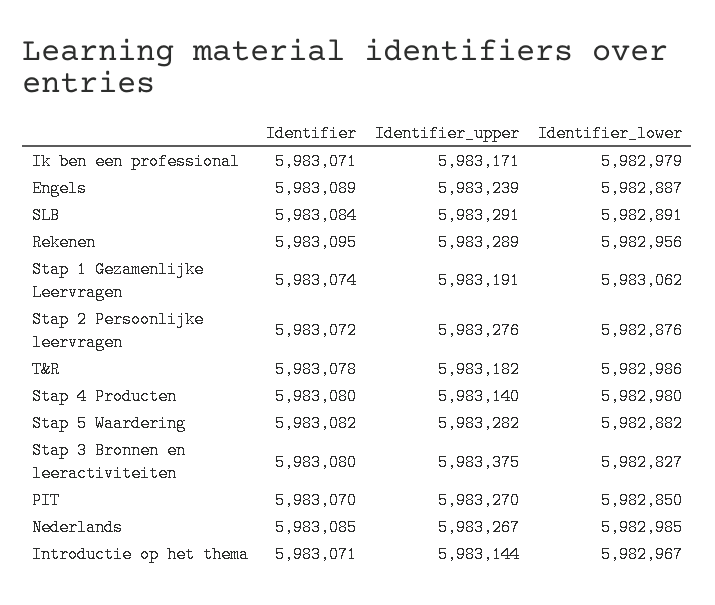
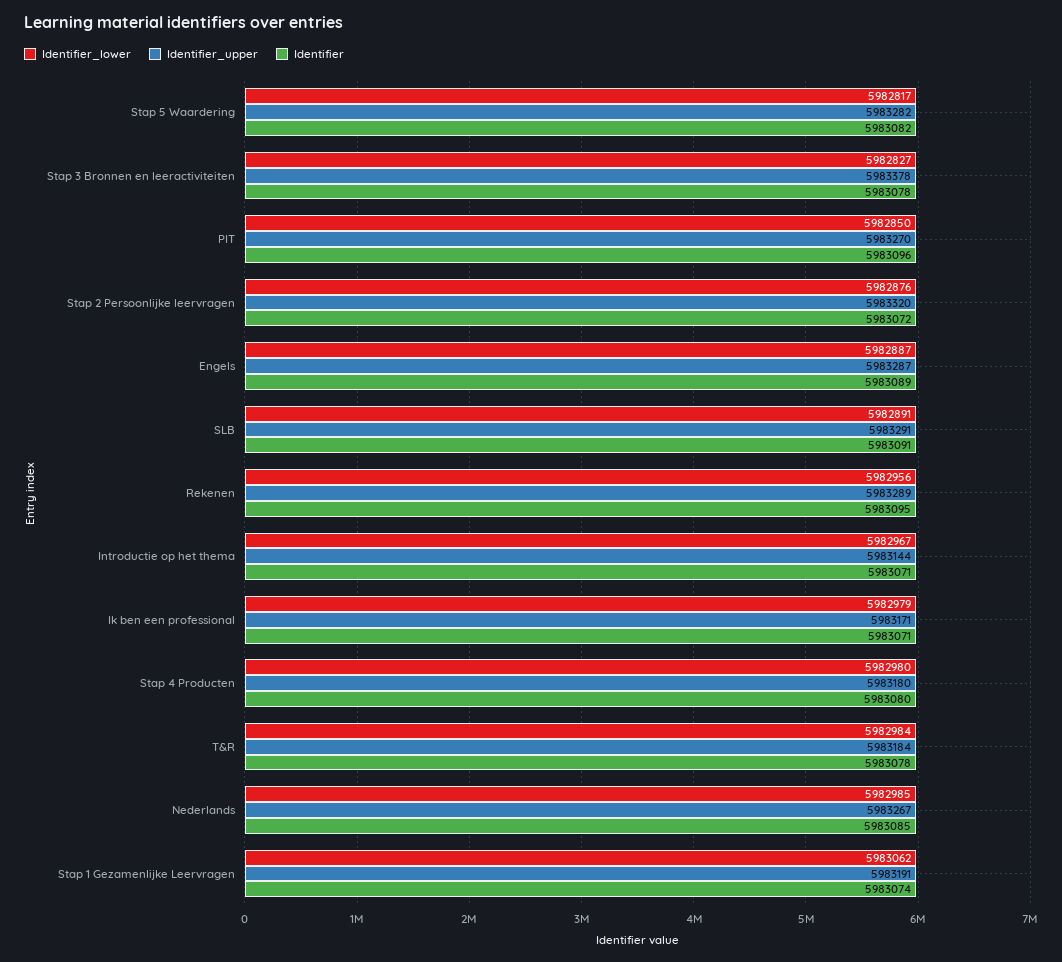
  {
    "Identifier": {
      "Ik ben een professional": 5983071,
      "Engels": 5983089,
-     "SLB": 5983084,
+     "SLB": 5983091,
      "Rekenen": 5983095,
      "Stap 1 Gezamenlijke Leervragen": 5983074,
      "Stap 2 Persoonlijke leervragen": 5983072,
      "T&R": 5983078,
      "Stap 4 Producten": 5983080,
      "Stap 5 Waardering": 5983082,
-     "Stap 3 Bronnen en leeractiviteiten": 5983080,
+     "Stap 3 Bronnen en leeractiviteiten": 5983078,
-     "PIT": 5983070,
+     "PIT": 5983096,
      "Nederlands": 5983085,
      "Introductie op het thema": 5983071
    },
    "Identifier_upper": {
      "Ik ben een professional": 5983171,
-     "Engels": 5983239,
+     "Engels": 5983287,
      "SLB": 5983291,
      "Rekenen": 5983289,
      "Stap 1 Gezamenlijke Leervragen": 5983191,
-     "Stap 2 Persoonlijke leervragen": 5983276,
+     "Stap 2 Persoonlijke leervragen": 5983320,
-     "T&R": 5983182,
+     "T&R": 5983184,
-     "Stap 4 Producten": 5983140,
+     "Stap 4 Producten": 5983180,
      "Stap 5 Waardering": 5983282,
-     "Stap 3 Bronnen en leeractiviteiten": 5983375,
+     "Stap 3 Bronnen en leeractiviteiten": 5983378,
      "PIT": 5983270,
      "Nederlands": 5983267,
      "Introductie op het thema": 5983144
    },
    "Identifier_lower": {
      "Ik ben een professional": 5982979,
      "Engels": 5982887,
      "SLB": 5982891,
      "Rekenen": 5982956,
      "Stap 1 Gezamenlijke Leervragen": 5983062,
      "Stap 2 Persoonlijke leervragen": 5982876,
-     "T&R": 5982986,
+     "T&R": 5982984,
      "Stap 4 Producten": 5982980,
-     "Stap 5 Waardering": 5982882,
+     "Stap 5 Waardering": 5982817,
      "Stap 3 Bronnen en leeractiviteiten": 5982827,
      "PIT": 5982850,
      "Nederlands": 5982985,
      "Introductie op het thema": 5982967
    }
  }

